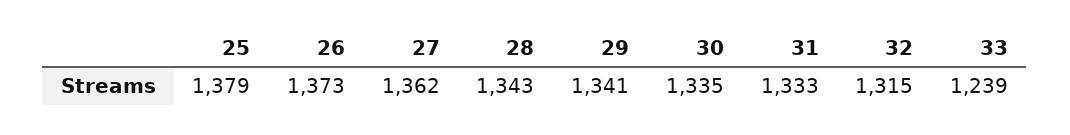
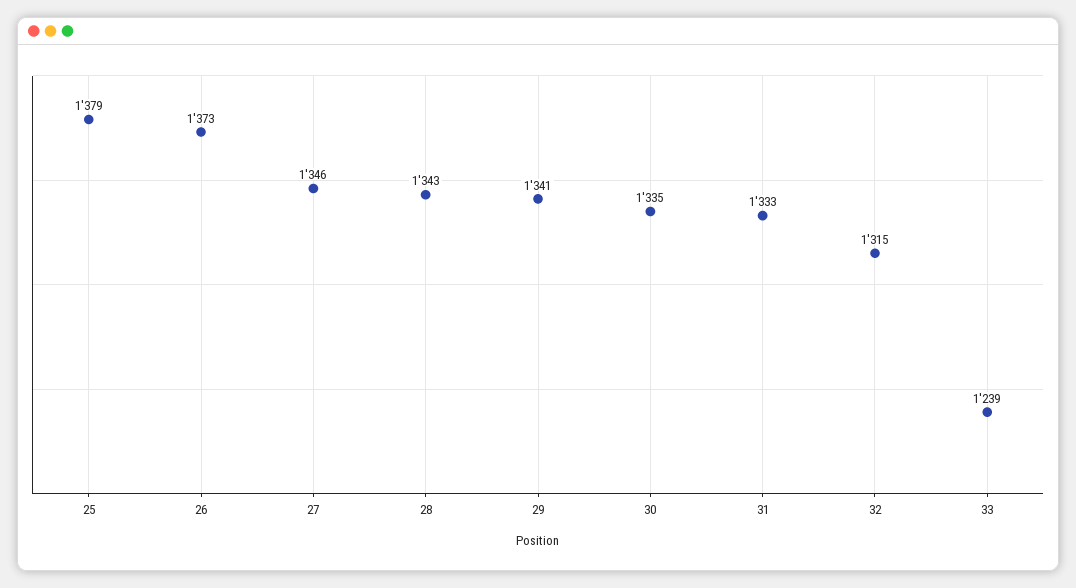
  {
    "25": 1379,
    "26": 1373,
-   "27": 1362,
+   "27": 1346,
    "28": 1343,
    "29": 1341,
    "30": 1335,
    "31": 1333,
    "32": 1315,
    "33": 1239
  }

